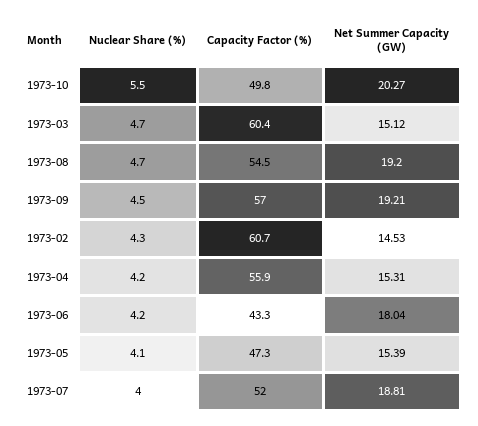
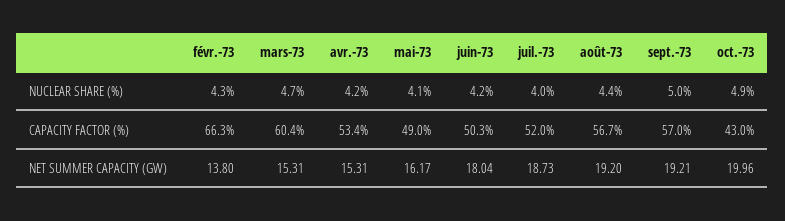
  {
    "Nuclear Share (%)": {
-     "1973-10": 5.5,
+     "1973-10": 4.9,
      "1973-03": 4.7,
-     "1973-08": 4.7,
+     "1973-08": 4.4,
-     "1973-09": 4.5,
+     "1973-09": 5,
      "1973-02": 4.3,
      "1973-04": 4.2,
      "1973-06": 4.2,
      "1973-05": 4.1,
      "1973-07": 4
    },
    "Capacity Factor (%)": {
-     "1973-10": 49.8,
+     "1973-10": 43,
      "1973-03": 60.4,
-     "1973-08": 54.5,
+     "1973-08": 56.7,
      "1973-09": 57,
-     "1973-02": 60.7,
+     "1973-02": 66.3,
-     "1973-04": 55.9,
+     "1973-04": 53.4,
-     "1973-06": 43.3,
+     "1973-06": 50.3,
-     "1973-05": 47.3,
+     "1973-05": 49,
      "1973-07": 52
    },
    "Net Summer Capacity (GW)": {
-     "1973-10": 20.27,
+     "1973-10": 19.96,
-     "1973-03": 15.12,
+     "1973-03": 15.31,
      "1973-08": 19.2,
      "1973-09": 19.21,
-     "1973-02": 14.53,
+     "1973-02": 13.8,
      "1973-04": 15.31,
      "1973-06": 18.04,
-     "1973-05": 15.39,
+     "1973-05": 16.17,
-     "1973-07": 18.81
+     "1973-07": 18.73
    }
  }

